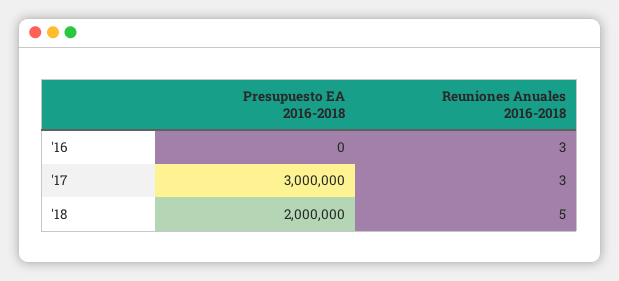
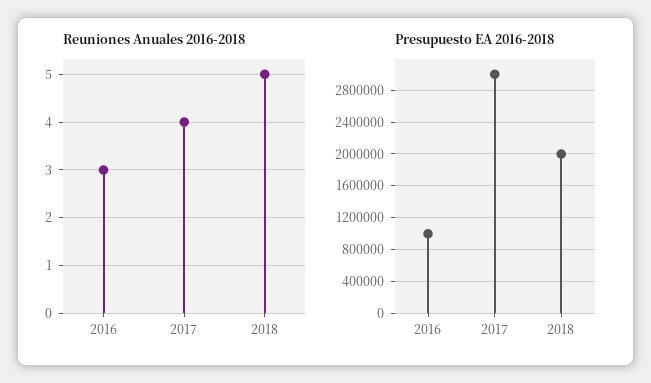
  {
    "Presupuesto EA 2016-2018": {
-     "'16": 0,
+     "'16": 1000000,
      "'17": 3000000,
      "'18": 2000000
    },
    "Reuniones Anuales 2016-2018": {
      "'16": 3,
-     "'17": 3,
+     "'17": 4,
      "'18": 5
    }
  }

